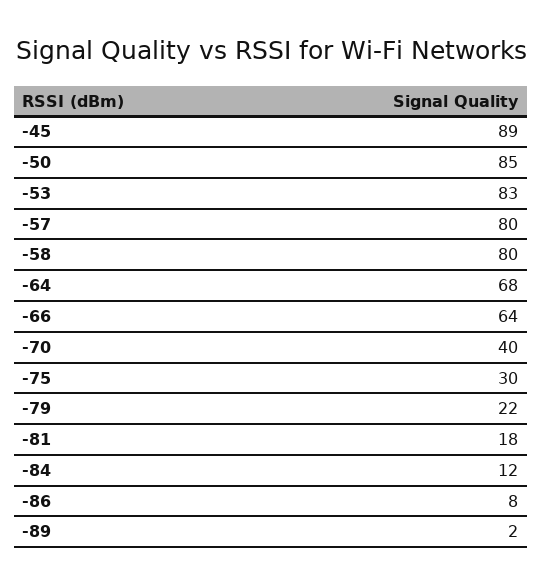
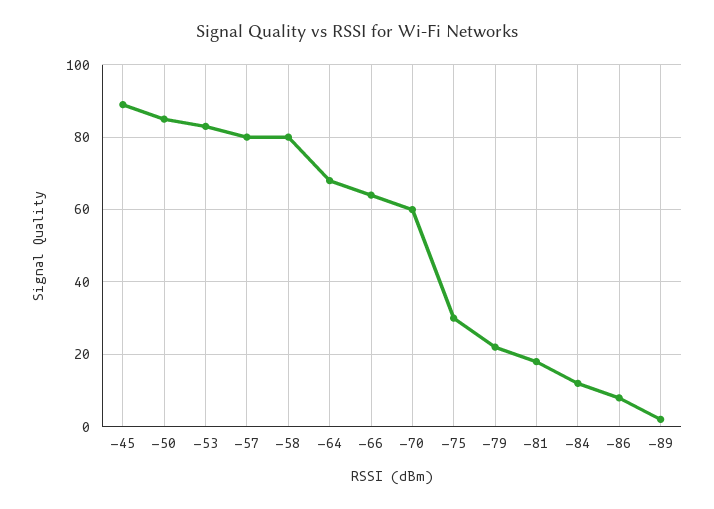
  {
    "-45": 89,
    "-50": 85,
    "-53": 83,
    "-57": 80,
    "-58": 80,
    "-64": 68,
    "-66": 64,
-   "-70": 40,
+   "-70": 60,
    "-75": 30,
    "-79": 22,
    "-81": 18,
    "-84": 12,
    "-86": 8,
    "-89": 2
  }

